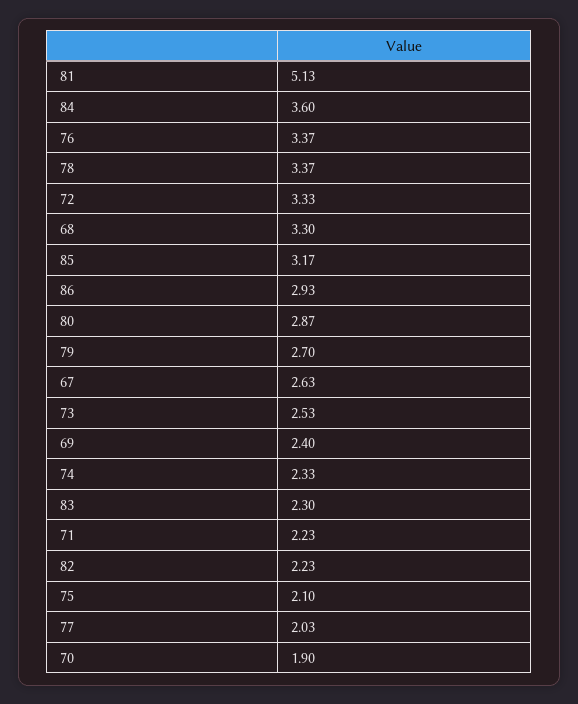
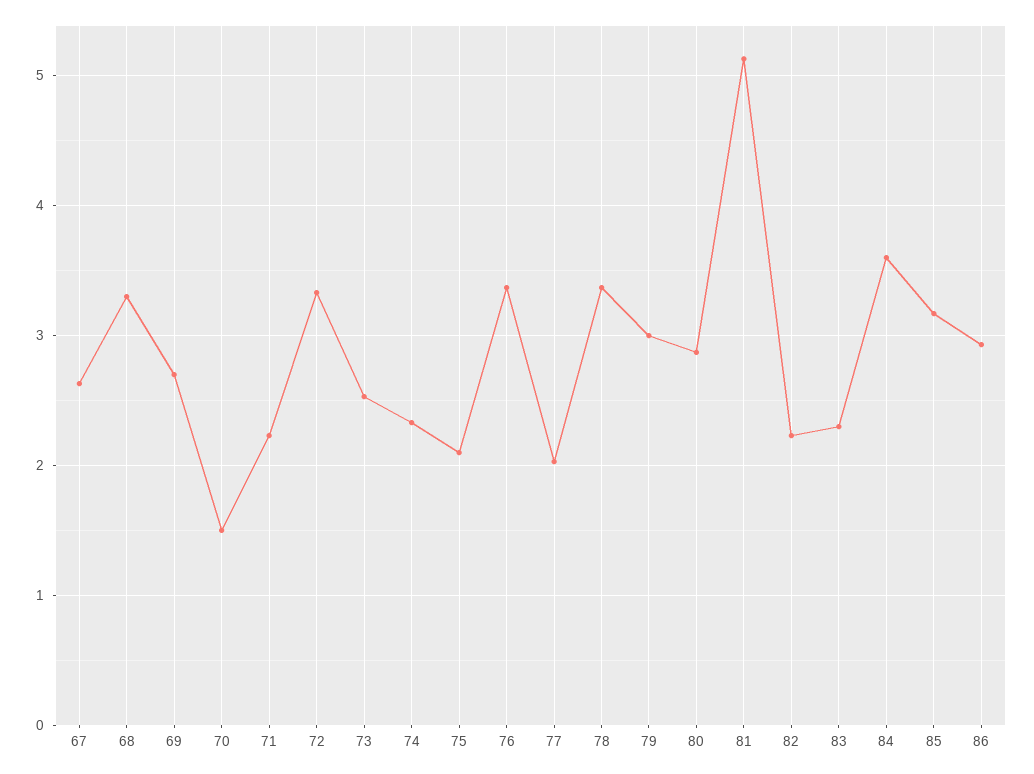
  {
    "81": 5.13,
    "84": 3.6,
    "76": 3.37,
    "78": 3.37,
    "72": 3.33,
    "68": 3.3,
    "85": 3.17,
    "86": 2.93,
    "80": 2.87,
-   "79": 2.7,
+   "79": 3,
    "67": 2.63,
    "73": 2.53,
-   "69": 2.4,
+   "69": 2.7,
    "74": 2.33,
    "83": 2.3,
    "71": 2.23,
    "82": 2.23,
    "75": 2.1,
    "77": 2.03,
-   "70": 1.9
+   "70": 1.5
  }

